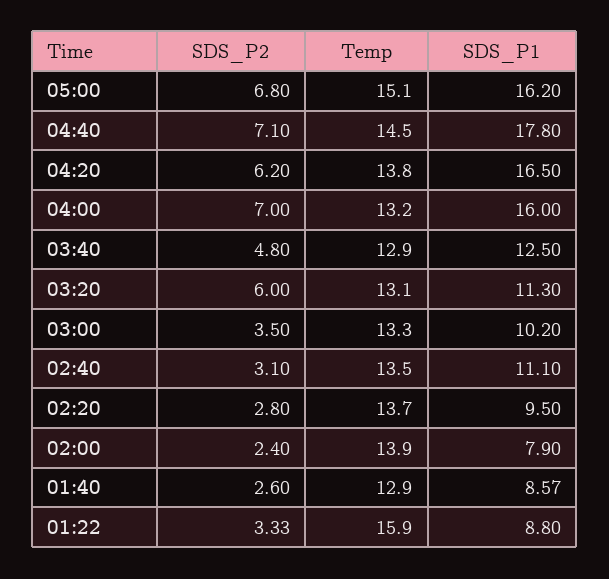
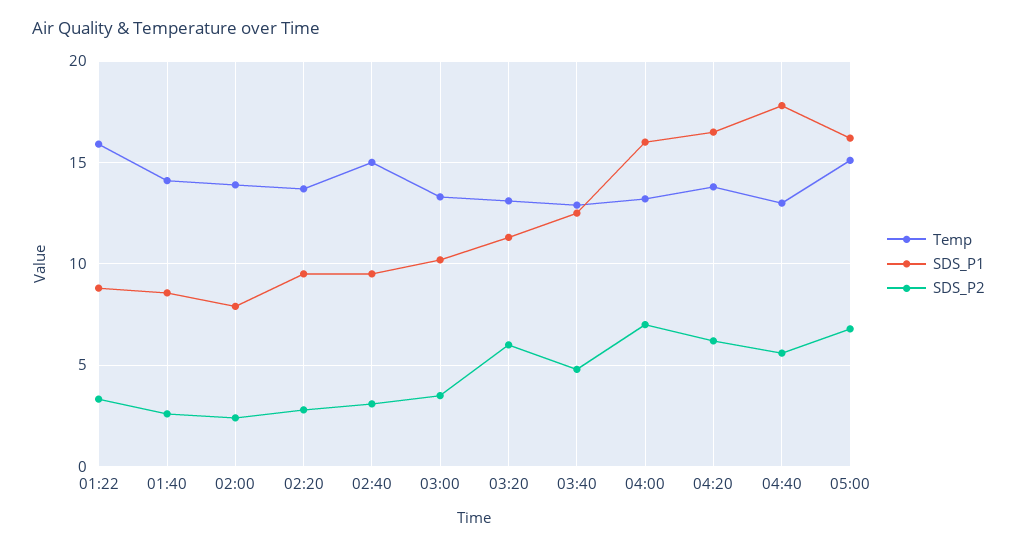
  {
    "SDS_P2": {
      "05:00": 6.8,
-     "04:40": 7.1,
+     "04:40": 5.5,
      "04:20": 6.2,
      "04:00": 7,
      "03:40": 4.8,
      "03:20": 6,
      "03:00": 3.5,
      "02:40": 3.1,
      "02:20": 2.8,
      "02:00": 2.4,
      "01:40": 2.6,
      "01:22": 3.33
    },
    "Temp": {
      "05:00": 15.1,
-     "04:40": 14.5,
+     "04:40": 13,
      "04:20": 13.8,
      "04:00": 13.2,
      "03:40": 12.9,
      "03:20": 13.1,
      "03:00": 13.3,
-     "02:40": 13.5,
+     "02:40": 15,
      "02:20": 13.7,
      "02:00": 13.9,
-     "01:40": 12.9,
+     "01:40": 14,
      "01:22": 15.9
    },
    "SDS_P1": {
      "05:00": 16.2,
      "04:40": 17.8,
      "04:20": 16.5,
      "04:00": 16,
      "03:40": 12.5,
      "03:20": 11.3,
      "03:00": 10.2,
-     "02:40": 11.1,
+     "02:40": 9.5,
      "02:20": 9.5,
      "02:00": 7.9,
      "01:40": 8.57,
      "01:22": 8.8
    }
  }

